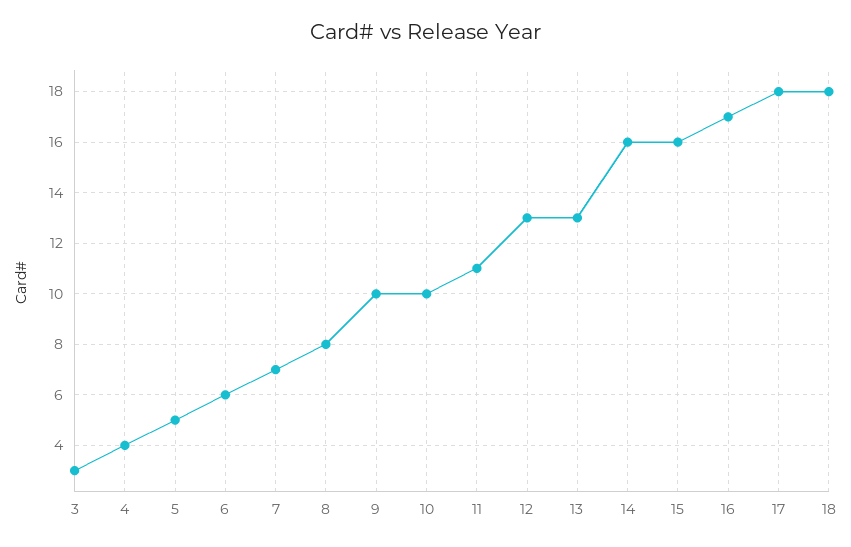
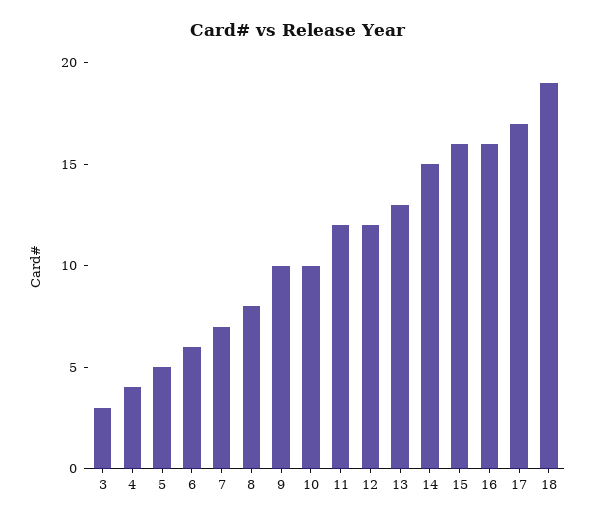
  {
    "3": 3,
    "4": 4,
    "5": 5,
    "6": 6,
    "7": 7,
    "8": 8,
    "9": 10,
    "10": 10,
-   "11": 11,
+   "11": 12,
-   "12": 13,
+   "12": 12,
    "13": 13,
-   "14": 16,
+   "14": 15,
    "15": 16,
-   "16": 17,
+   "16": 16,
-   "17": 18,
+   "17": 17,
-   "18": 18
+   "18": 19
  }

